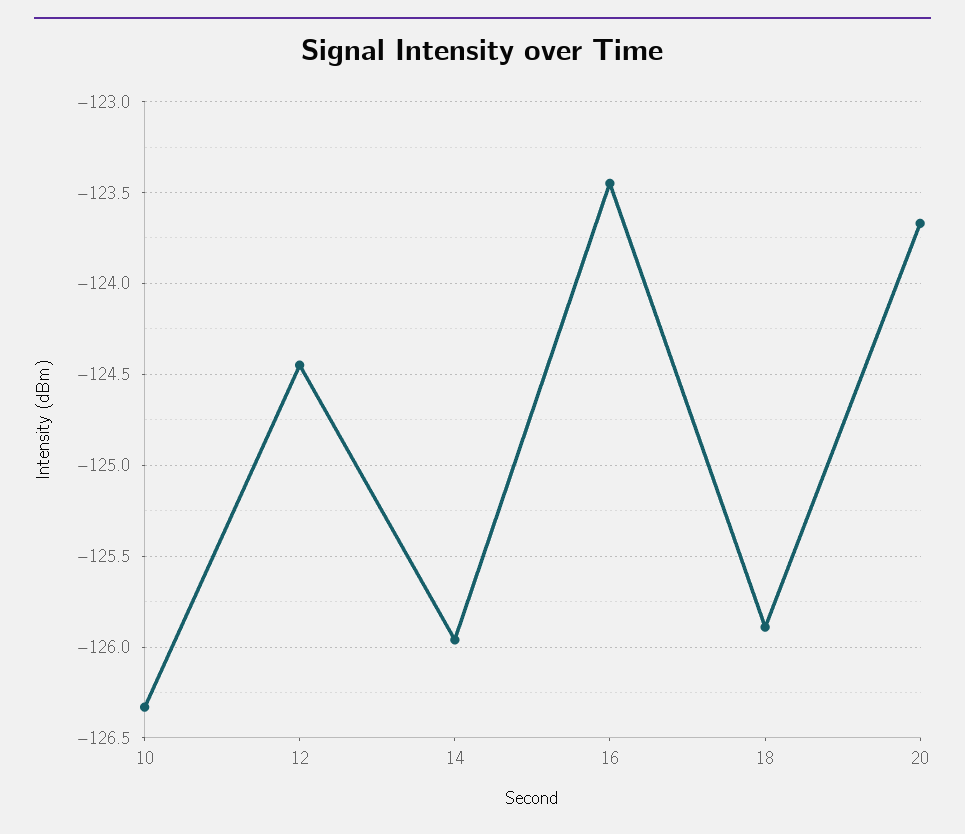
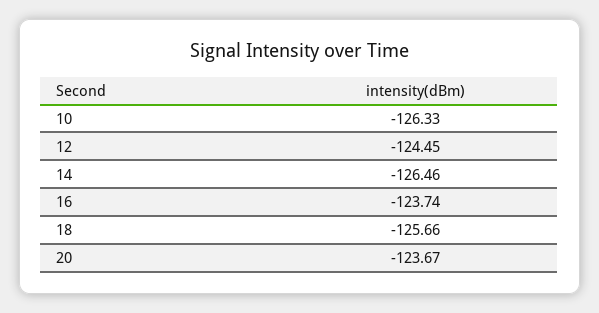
  {
    "10": -126.33,
    "12": -124.45,
-   "14": -125.95,
+   "14": -126.46,
-   "16": -123.45,
+   "16": -123.74,
-   "18": -125.9,
+   "18": -125.66,
    "20": -123.67
  }

